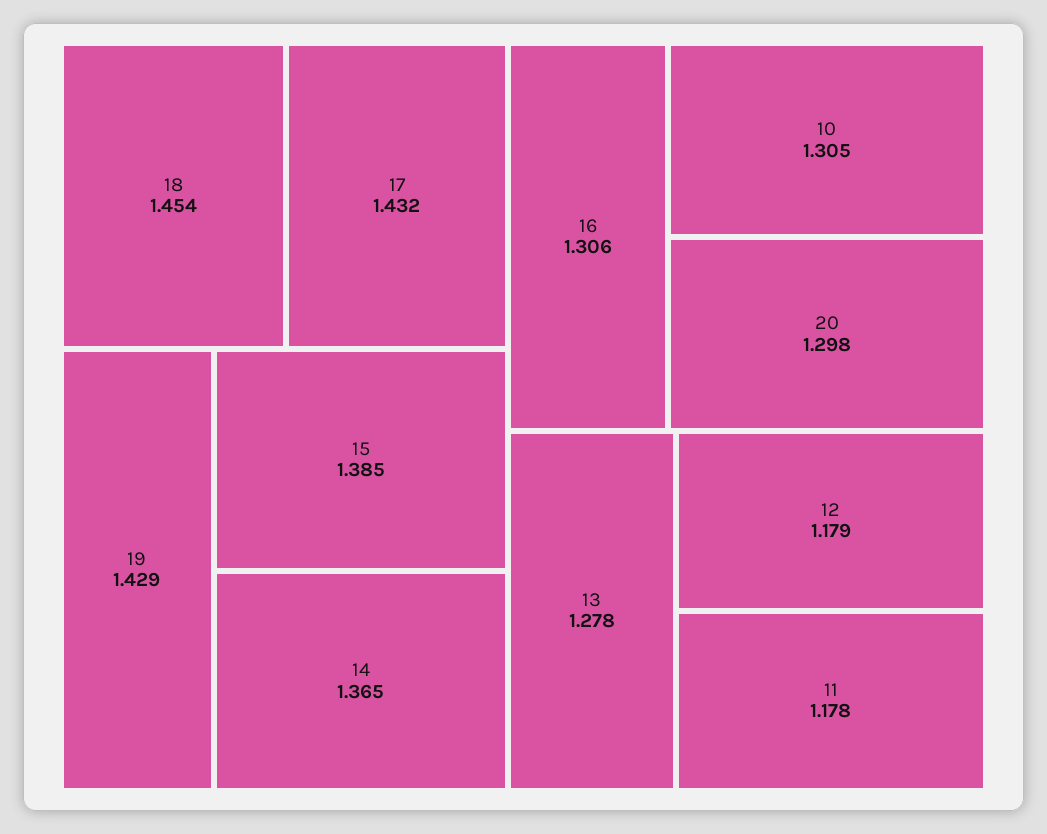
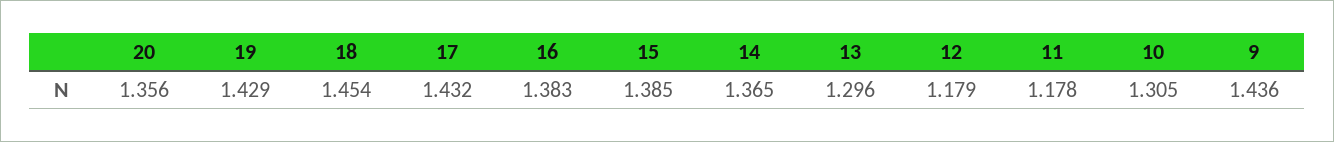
  {
    "18": 1.454,
    "17": 1.432,
    "19": 1.429,
    "15": 1.385,
    "14": 1.365,
-   "16": 1.306,
+   "16": 1.383,
    "10": 1.305,
-   "20": 1.298,
+   "20": 1.356,
-   "13": 1.278,
+   "13": 1.296,
    "12": 1.179,
-   "11": 1.178
+   "11": 1.178,
+   "9": 1.436
  }

